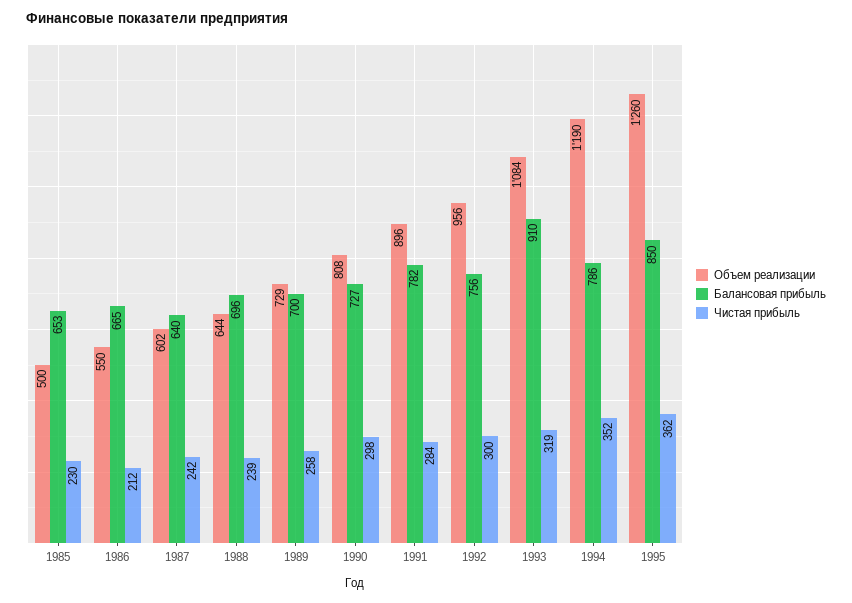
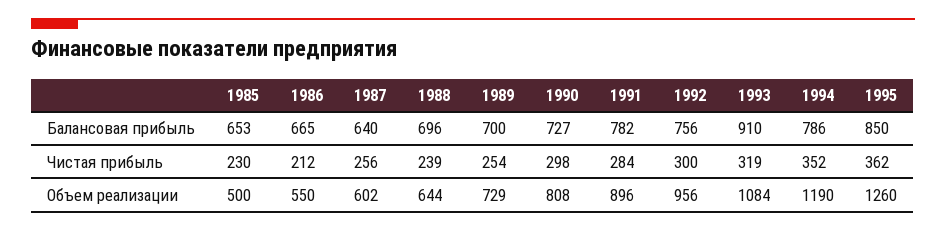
  {
    "Объем реализации": {
      "1985": 500,
      "1986": 550,
      "1987": 602,
      "1988": 644,
      "1989": 729,
      "1990": 808,
      "1991": 896,
      "1992": 956,
      "1993": 1084,
      "1994": 1190,
      "1995": 1260
    },
    "Балансовая прибыль": {
      "1985": 653,
      "1986": 665,
      "1987": 640,
      "1988": 696,
      "1989": 700,
      "1990": 727,
      "1991": 782,
      "1992": 756,
      "1993": 910,
      "1994": 786,
      "1995": 850
    },
    "Чистая прибыль": {
      "1985": 230,
      "1986": 212,
-     "1987": 242,
+     "1987": 256,
      "1988": 239,
-     "1989": 258,
+     "1989": 254,
      "1990": 298,
      "1991": 284,
      "1992": 300,
      "1993": 319,
      "1994": 352,
      "1995": 362
    }
  }

